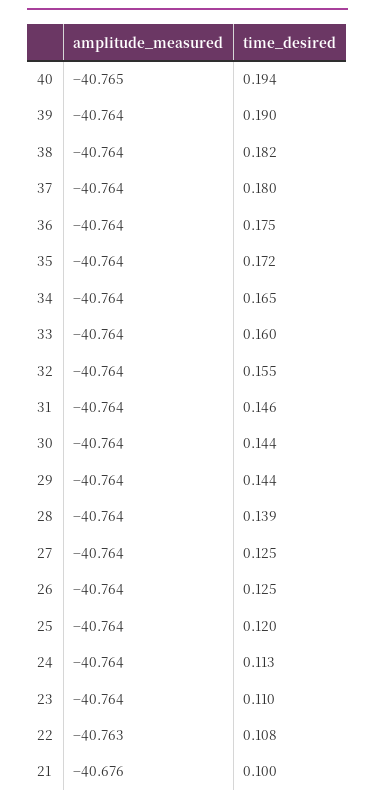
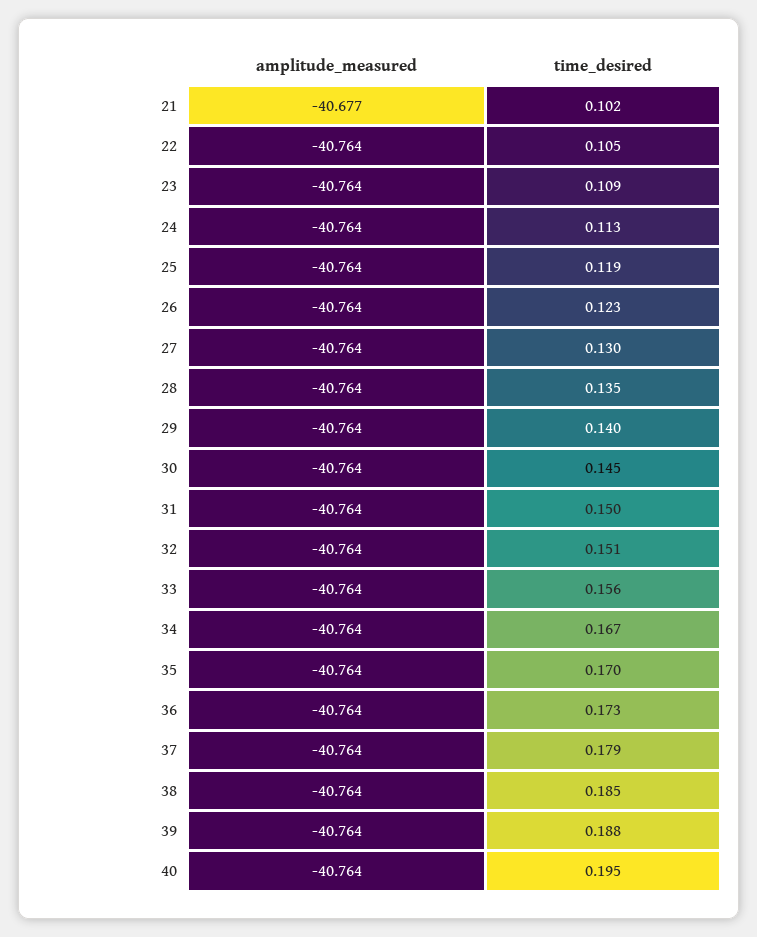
  {
    "amplitude_measured": {
-     "40": -40.765,
+     "40": -40.764,
      "39": -40.764,
      "38": -40.764,
      "37": -40.764,
      "36": -40.764,
      "35": -40.764,
      "34": -40.764,
      "33": -40.764,
      "32": -40.764,
      "31": -40.764,
      "30": -40.764,
      "29": -40.764,
      "28": -40.764,
      "27": -40.764,
      "26": -40.764,
      "25": -40.764,
      "24": -40.764,
      "23": -40.764,
-     "22": -40.763,
+     "22": -40.764,
-     "21": -40.676
+     "21": -40.677
    },
    "time_desired": {
-     "40": 0.194,
+     "40": 0.195,
-     "39": 0.19,
+     "39": 0.188,
-     "38": 0.182,
+     "38": 0.185,
-     "37": 0.18,
+     "37": 0.179,
-     "36": 0.175,
+     "36": 0.173,
-     "35": 0.172,
+     "35": 0.17,
-     "34": 0.165,
+     "34": 0.167,
-     "33": 0.16,
+     "33": 0.156,
-     "32": 0.155,
+     "32": 0.151,
-     "31": 0.146,
+     "31": 0.15,
-     "30": 0.144,
+     "30": 0.145,
-     "29": 0.144,
+     "29": 0.14,
-     "28": 0.139,
+     "28": 0.135,
-     "27": 0.125,
+     "27": 0.13,
-     "26": 0.125,
+     "26": 0.123,
-     "25": 0.12,
+     "25": 0.119,
      "24": 0.113,
-     "23": 0.11,
+     "23": 0.109,
-     "22": 0.108,
+     "22": 0.105,
-     "21": 0.1
+     "21": 0.102
    }
  }

